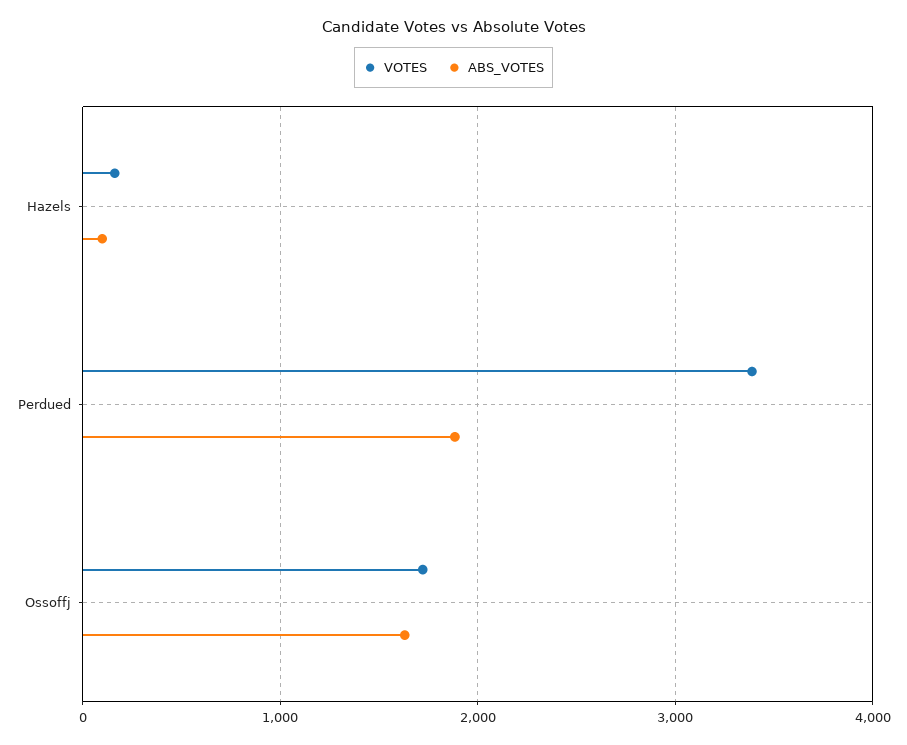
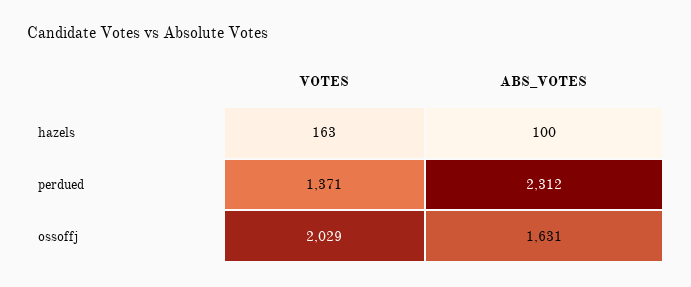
  {
    "VOTES": {
      "Hazels": 163,
-     "Perdued": 3400,
+     "Perdued": 1371,
-     "Ossoffj": 1700
+     "Ossoffj": 2029
    },
    "ABS_VOTES": {
      "Hazels": 100,
-     "Perdued": 1900,
+     "Perdued": 2312,
      "Ossoffj": 1631
    }
  }

